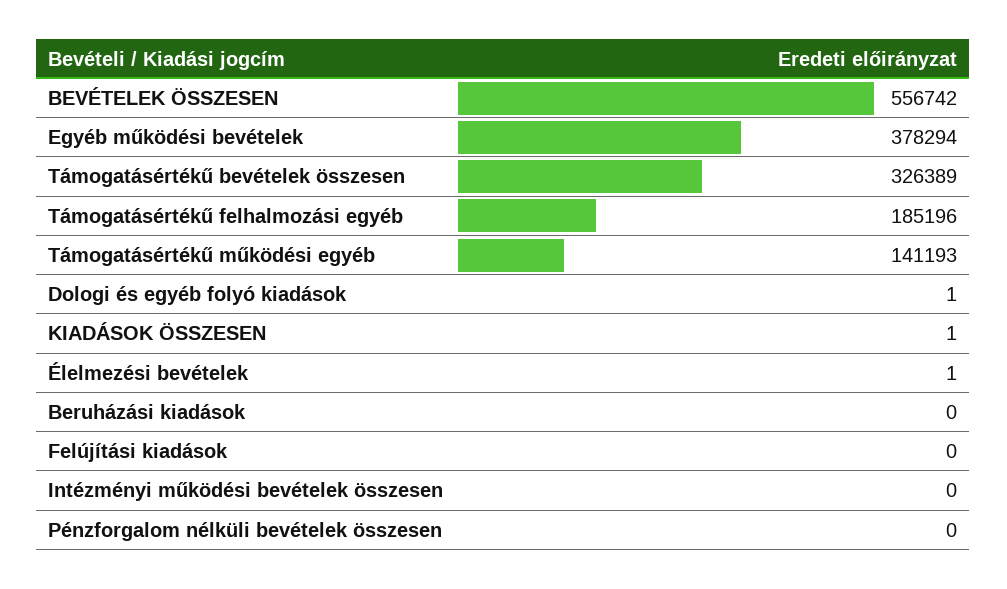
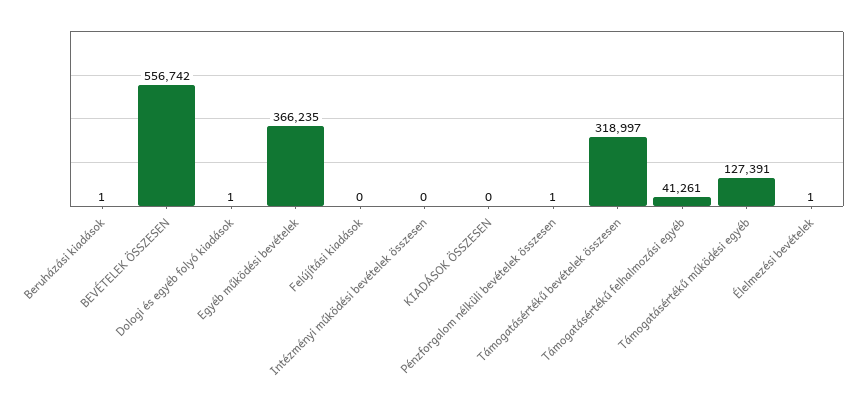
  {
    "BEVÉTELEK ÖSSZESEN": 556742,
-   "Egyéb működési bevételek": 378294,
+   "Egyéb működési bevételek": 366235,
-   "Támogatásértékű bevételek összesen": 326389,
+   "Támogatásértékű bevételek összesen": 318997,
-   "Támogatásértékű felhalmozási egyéb": 185196,
+   "Támogatásértékű felhalmozási egyéb": 41261,
-   "Támogatásértékű működési egyéb": 141193,
+   "Támogatásértékű működési egyéb": 127391,
    "Dologi és egyéb folyó kiadások": 1,
-   "KIADÁSOK ÖSSZESEN": 1,
+   "KIADÁSOK ÖSSZESEN": 0,
    "Élelmezési bevételek": 1,
-   "Beruházási kiadások": 0,
+   "Beruházási kiadások": 1,
    "Felújítási kiadások": 0,
    "Intézményi működési bevételek összesen": 0,
-   "Pénzforgalom nélküli bevételek összesen": 0
+   "Pénzforgalom nélküli bevételek összesen": 1
  }

